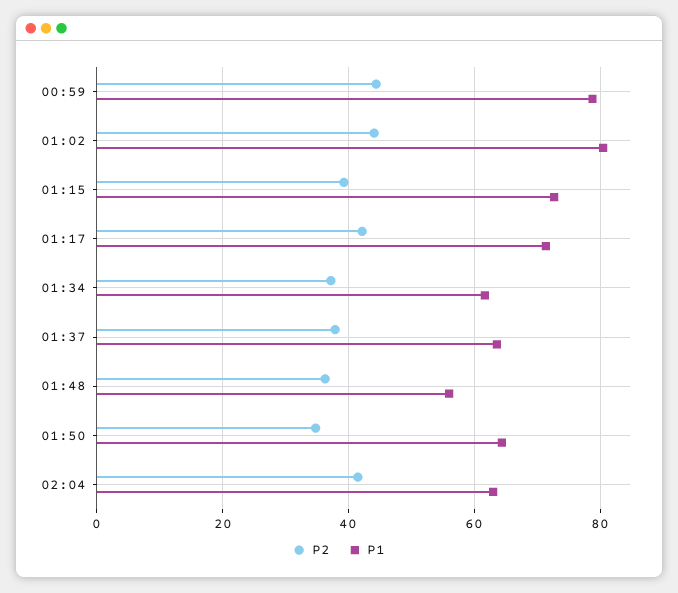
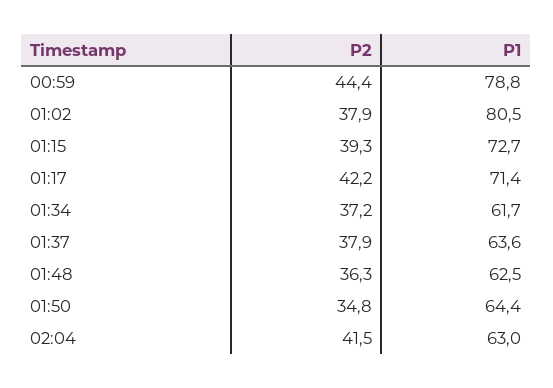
  {
    "P2": {
      "00:59": 44.4,
-     "01:02": 44,
+     "01:02": 37.9,
      "01:15": 39.3,
      "01:17": 42.2,
      "01:34": 37.2,
      "01:37": 37.9,
      "01:48": 36.3,
      "01:50": 34.8,
      "02:04": 41.5
    },
    "P1": {
      "00:59": 78.8,
      "01:02": 80.5,
      "01:15": 72.7,
      "01:17": 71.4,
      "01:34": 61.7,
      "01:37": 63.6,
-     "01:48": 56,
+     "01:48": 62.5,
      "01:50": 64.4,
      "02:04": 63
    }
  }

